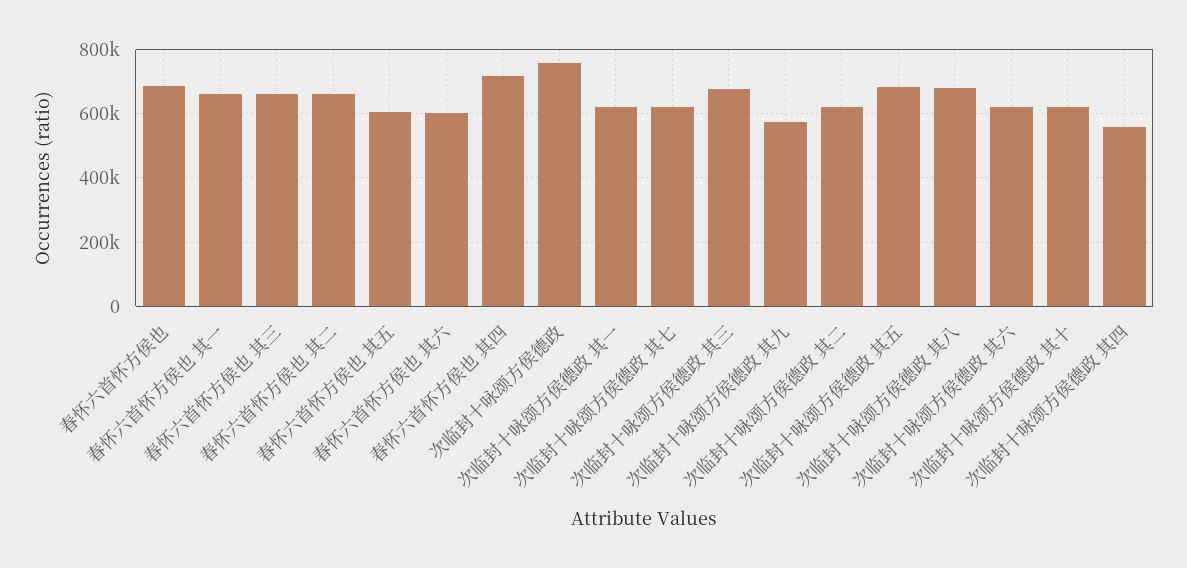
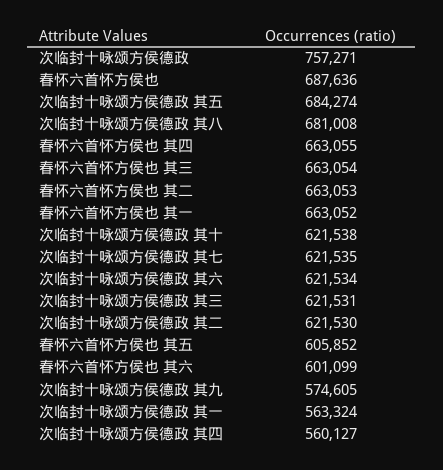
  {
    "春怀六首怀方侯也": 687636,
    "春怀六首怀方侯也 其一": 663052,
    "春怀六首怀方侯也 其三": 663054,
    "春怀六首怀方侯也 其二": 663053,
    "春怀六首怀方侯也 其五": 605852,
    "春怀六首怀方侯也 其六": 601099,
-   "春怀六首怀方侯也 其四": 720000,
+   "春怀六首怀方侯也 其四": 663055,
    "次临封十咏颂方侯德政": 757271,
-   "次临封十咏颂方侯德政 其一": 620000,
+   "次临封十咏颂方侯德政 其一": 563324,
    "次临封十咏颂方侯德政 其七": 621535,
-   "次临封十咏颂方侯德政 其三": 680000,
+   "次临封十咏颂方侯德政 其三": 621531,
    "次临封十咏颂方侯德政 其九": 574605,
    "次临封十咏颂方侯德政 其二": 621530,
    "次临封十咏颂方侯德政 其五": 684274,
    "次临封十咏颂方侯德政 其八": 681008,
    "次临封十咏颂方侯德政 其六": 621534,
    "次临封十咏颂方侯德政 其十": 621538,
    "次临封十咏颂方侯德政 其四": 560127
  }

